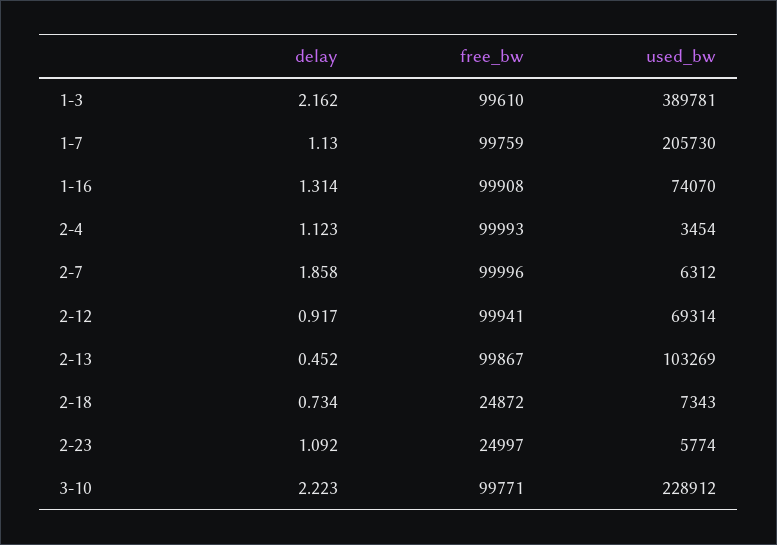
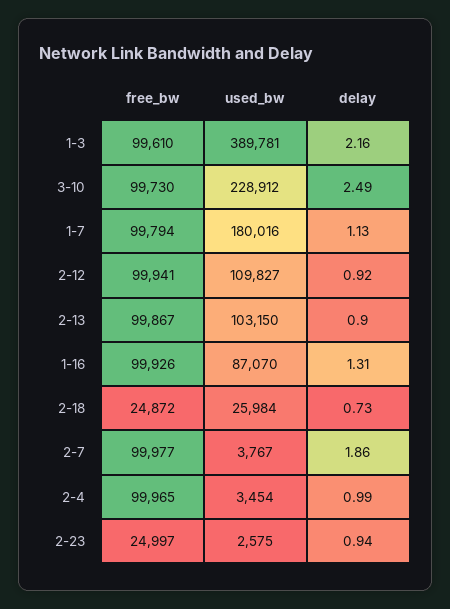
  {
    "delay": {
      "1-3": 2.162,
      "1-7": 1.13,
      "1-16": 1.314,
-     "2-4": 1.123,
+     "2-4": 0.99,
      "2-7": 1.858,
      "2-12": 0.917,
-     "2-13": 0.452,
+     "2-13": 0.9,
      "2-18": 0.734,
-     "2-23": 1.092,
+     "2-23": 0.94,
-     "3-10": 2.223
+     "3-10": 2.49
    },
    "free_bw": {
      "1-3": 99610,
-     "1-7": 99759,
+     "1-7": 99794,
-     "1-16": 99908,
+     "1-16": 99926,
-     "2-4": 99993,
+     "2-4": 99965,
-     "2-7": 99996,
+     "2-7": 99977,
      "2-12": 99941,
      "2-13": 99867,
      "2-18": 24872,
      "2-23": 24997,
-     "3-10": 99771
+     "3-10": 99730
    },
    "used_bw": {
      "1-3": 389781,
-     "1-7": 205730,
+     "1-7": 180016,
-     "1-16": 74070,
+     "1-16": 87070,
      "2-4": 3454,
-     "2-7": 6312,
+     "2-7": 3767,
-     "2-12": 69314,
+     "2-12": 109827,
-     "2-13": 103269,
+     "2-13": 103150,
-     "2-18": 7343,
+     "2-18": 25984,
-     "2-23": 5774,
+     "2-23": 2575,
      "3-10": 228912
    }
  }

